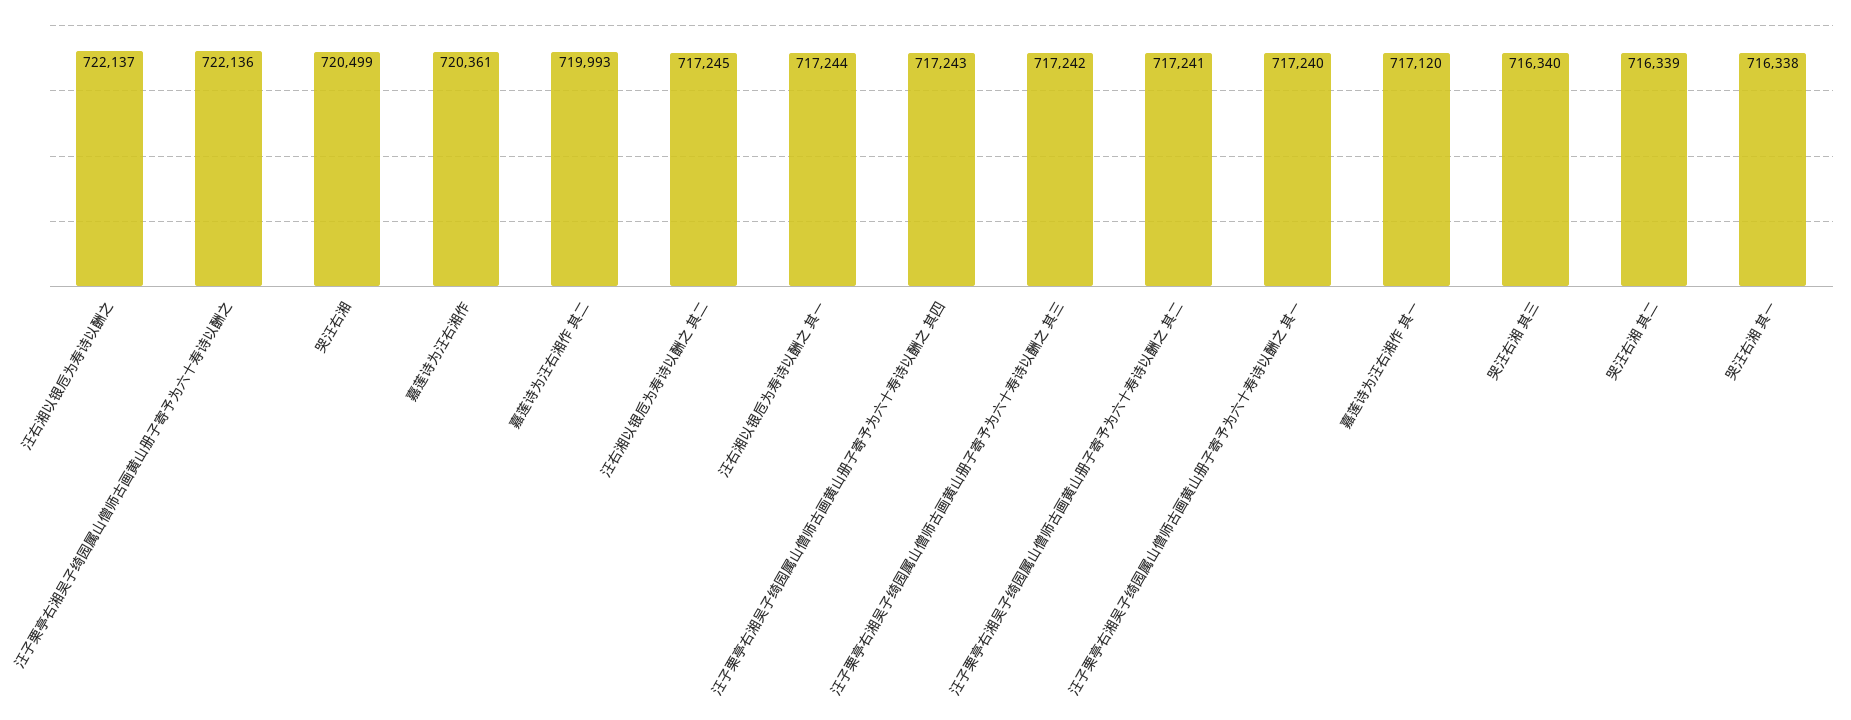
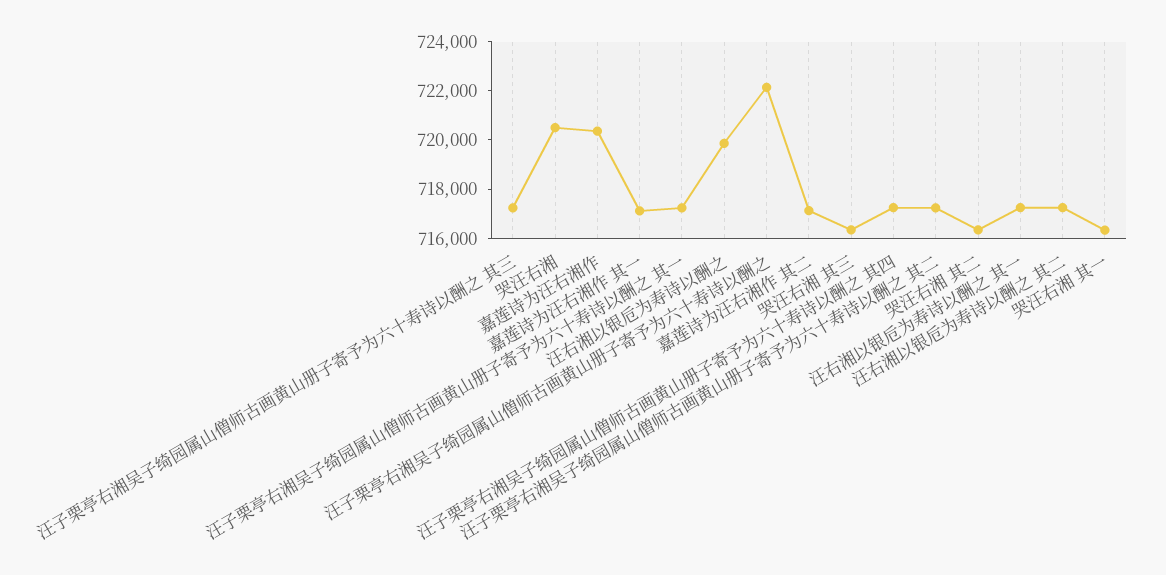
  {
-   "汪右湘以银卮为寿诗以酬之": 722137,
+   "汪右湘以银卮为寿诗以酬之": 720000,
    "汪子栗亭右湘吴子绮园属山僧师古画黄山册子寄予为六十寿诗以酬之": 722136,
    "哭汪右湘": 720499,
    "嘉莲诗为汪右湘作": 720361,
-   "嘉莲诗为汪右湘作 其二": 719993,
+   "嘉莲诗为汪右湘作 其二": 717000,
    "汪右湘以银卮为寿诗以酬之 其二": 717245,
    "汪右湘以银卮为寿诗以酬之 其一": 717244,
    "汪子栗亭右湘吴子绮园属山僧师古画黄山册子寄予为六十寿诗以酬之 其四": 717243,
    "汪子栗亭右湘吴子绮园属山僧师古画黄山册子寄予为六十寿诗以酬之 其三": 717242,
    "汪子栗亭右湘吴子绮园属山僧师古画黄山册子寄予为六十寿诗以酬之 其二": 717241,
    "汪子栗亭右湘吴子绮园属山僧师古画黄山册子寄予为六十寿诗以酬之 其一": 717240,
    "嘉莲诗为汪右湘作 其一": 717120,
    "哭汪右湘 其三": 716340,
    "哭汪右湘 其二": 716339,
    "哭汪右湘 其一": 716338
  }

